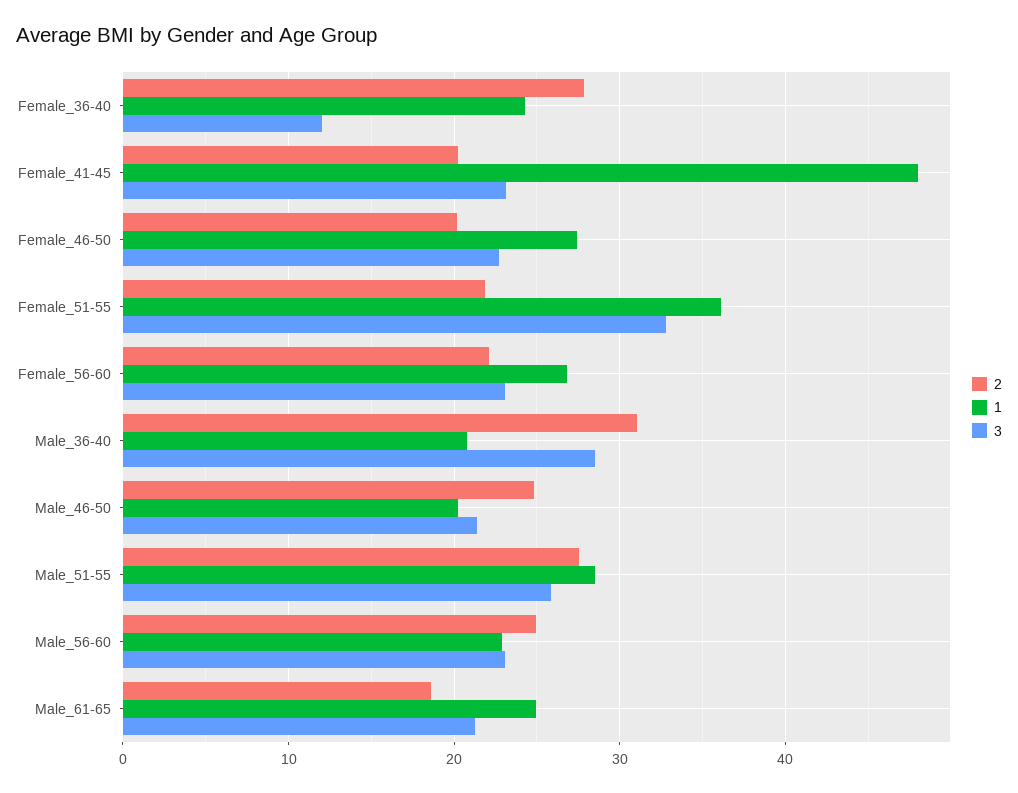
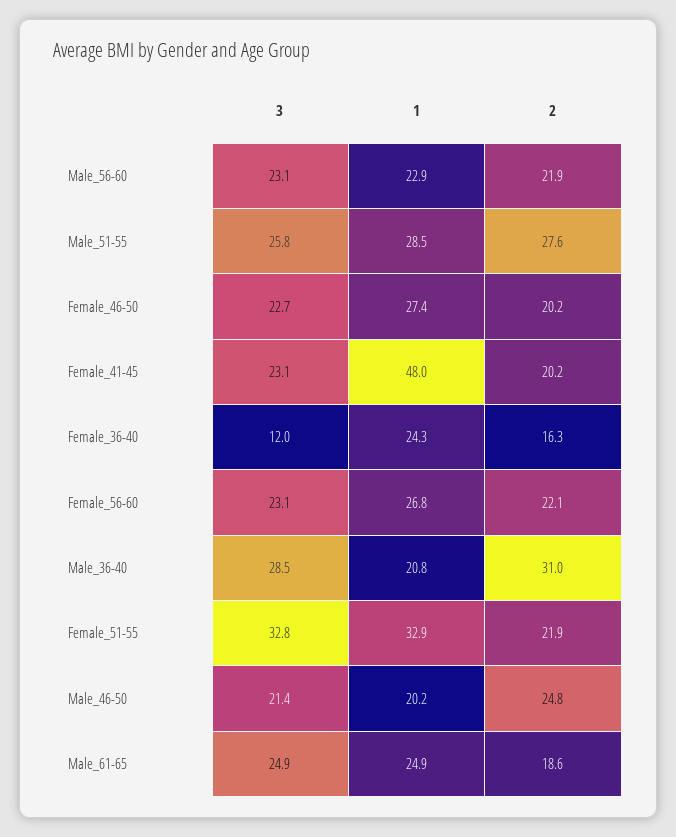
  {
    "2": {
-     "Female_36-40": 28,
+     "Female_36-40": 16.3,
      "Female_41-45": 20.2,
      "Female_46-50": 20.2,
      "Female_51-55": 21.9,
      "Female_56-60": 22.1,
      "Male_36-40": 31,
      "Male_46-50": 24.8,
      "Male_51-55": 27.6,
-     "Male_56-60": 25,
+     "Male_56-60": 21.9,
      "Male_61-65": 18.6
    },
    "1": {
      "Female_36-40": 24.3,
      "Female_41-45": 48,
      "Female_46-50": 27.4,
-     "Female_51-55": 36,
+     "Female_51-55": 32.9,
      "Female_56-60": 26.8,
      "Male_36-40": 20.8,
      "Male_46-50": 20.2,
      "Male_51-55": 28.5,
      "Male_56-60": 22.9,
      "Male_61-65": 24.9
    },
    "3": {
      "Female_36-40": 12,
      "Female_41-45": 23.1,
      "Female_46-50": 22.7,
      "Female_51-55": 32.8,
      "Female_56-60": 23.1,
      "Male_36-40": 28.5,
      "Male_46-50": 21.4,
      "Male_51-55": 25.8,
      "Male_56-60": 23.1,
-     "Male_61-65": 21
+     "Male_61-65": 24.9
    }
  }

